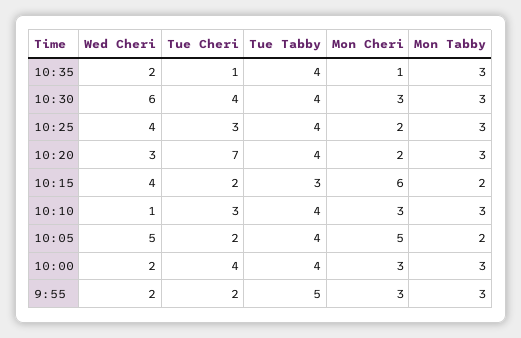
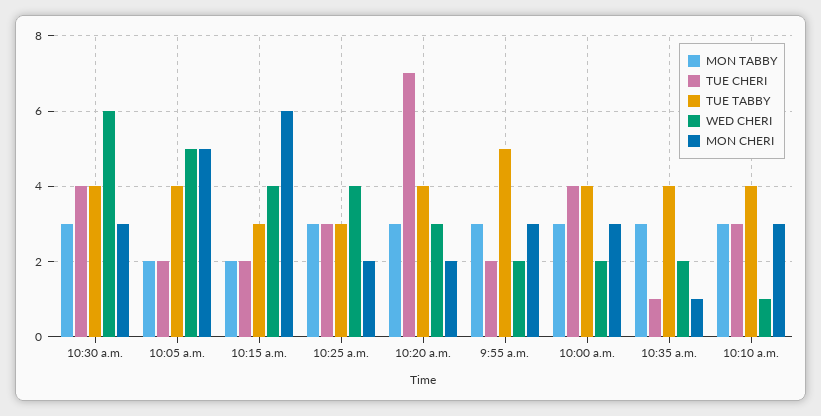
  {
    "Wed Cheri": {
      "10:35": 2,
      "10:30": 6,
      "10:25": 4,
      "10:20": 3,
      "10:15": 4,
      "10:10": 1,
      "10:05": 5,
      "10:00": 2,
      "9:55": 2
    },
    "Tue Cheri": {
      "10:35": 1,
      "10:30": 4,
      "10:25": 3,
      "10:20": 7,
      "10:15": 2,
      "10:10": 3,
      "10:05": 2,
      "10:00": 4,
      "9:55": 2
    },
    "Tue Tabby": {
      "10:35": 4,
      "10:30": 4,
-     "10:25": 4,
+     "10:25": 3,
      "10:20": 4,
      "10:15": 3,
      "10:10": 4,
      "10:05": 4,
      "10:00": 4,
      "9:55": 5
    },
    "Mon Cheri": {
      "10:35": 1,
      "10:30": 3,
      "10:25": 2,
      "10:20": 2,
      "10:15": 6,
      "10:10": 3,
      "10:05": 5,
      "10:00": 3,
      "9:55": 3
    },
    "Mon Tabby": {
      "10:35": 3,
      "10:30": 3,
      "10:25": 3,
      "10:20": 3,
      "10:15": 2,
      "10:10": 3,
      "10:05": 2,
      "10:00": 3,
      "9:55": 3
    }
  }

